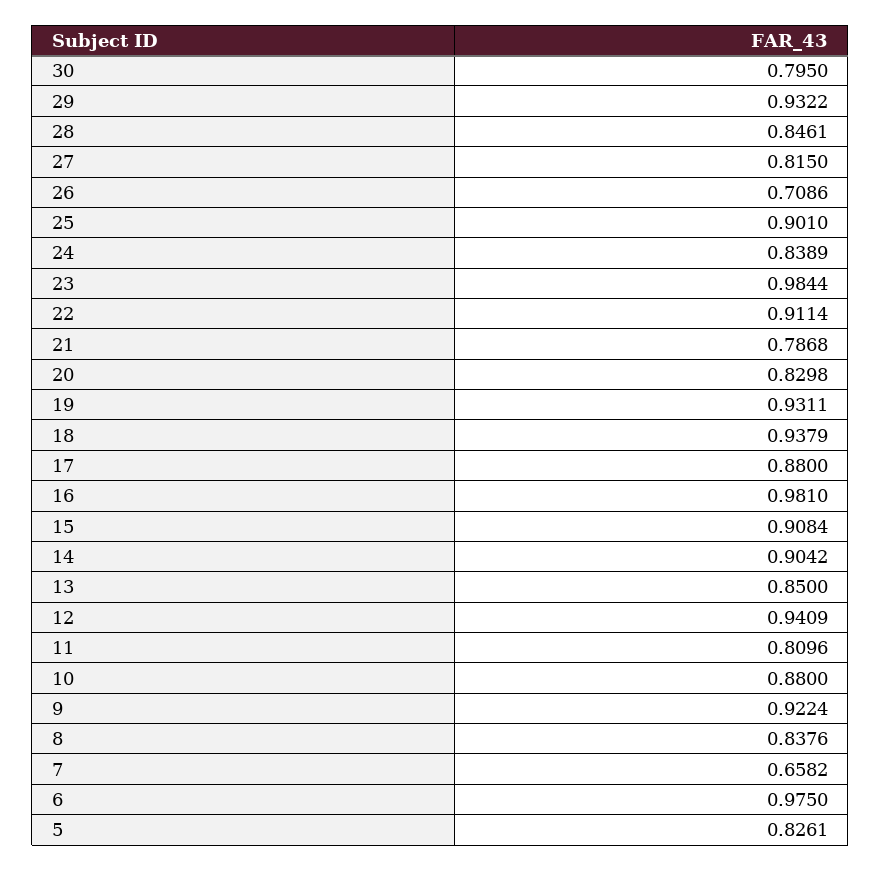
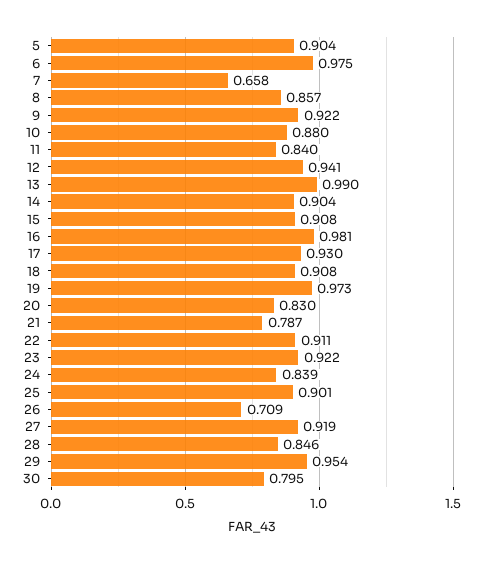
  {
    "30": 0.795,
-   "29": 0.9322,
+   "29": 0.954,
    "28": 0.8461,
-   "27": 0.815,
+   "27": 0.919,
    "26": 0.7086,
    "25": 0.901,
    "24": 0.8389,
-   "23": 0.9844,
+   "23": 0.922,
    "22": 0.9114,
    "21": 0.7868,
    "20": 0.8298,
-   "19": 0.9311,
+   "19": 0.973,
-   "18": 0.9379,
+   "18": 0.908,
-   "17": 0.88,
+   "17": 0.93,
    "16": 0.981,
    "15": 0.9084,
    "14": 0.9042,
-   "13": 0.85,
+   "13": 0.99,
    "12": 0.9409,
-   "11": 0.8096,
+   "11": 0.84,
    "10": 0.88,
    "9": 0.9224,
-   "8": 0.8376,
+   "8": 0.857,
    "7": 0.6582,
    "6": 0.975,
-   "5": 0.8261
+   "5": 0.904
  }

